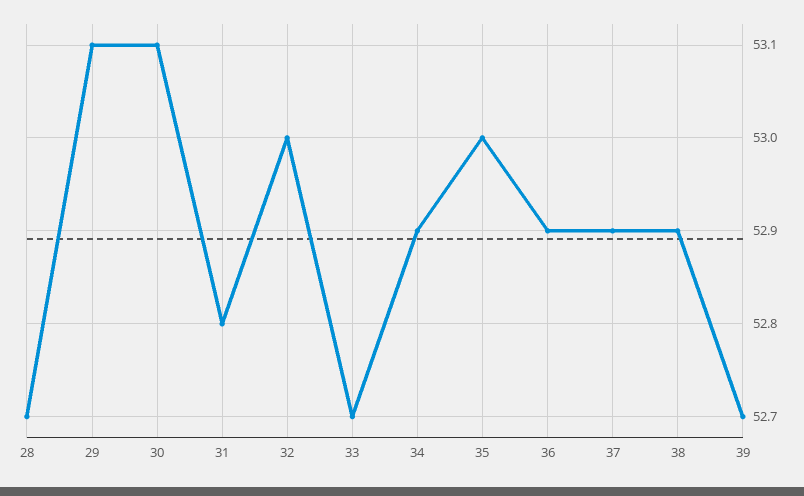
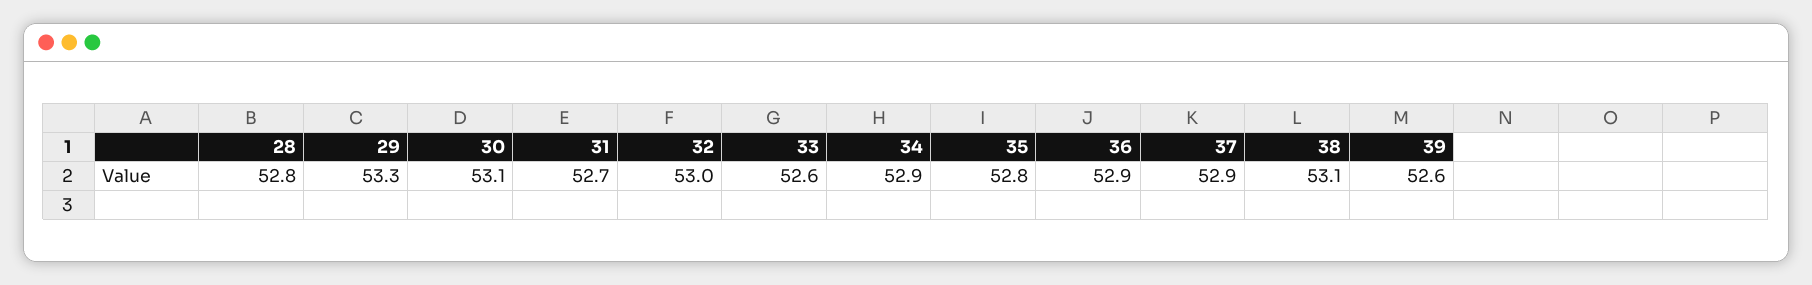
  {
-   "28": 52.7,
+   "28": 52.8,
-   "29": 53.1,
+   "29": 53.3,
    "30": 53.1,
-   "31": 52.8,
+   "31": 52.7,
    "32": 53,
-   "33": 52.7,
+   "33": 52.6,
    "34": 52.9,
-   "35": 53,
+   "35": 52.8,
    "36": 52.9,
    "37": 52.9,
-   "38": 52.9,
+   "38": 53.1,
-   "39": 52.7
+   "39": 52.6
  }

